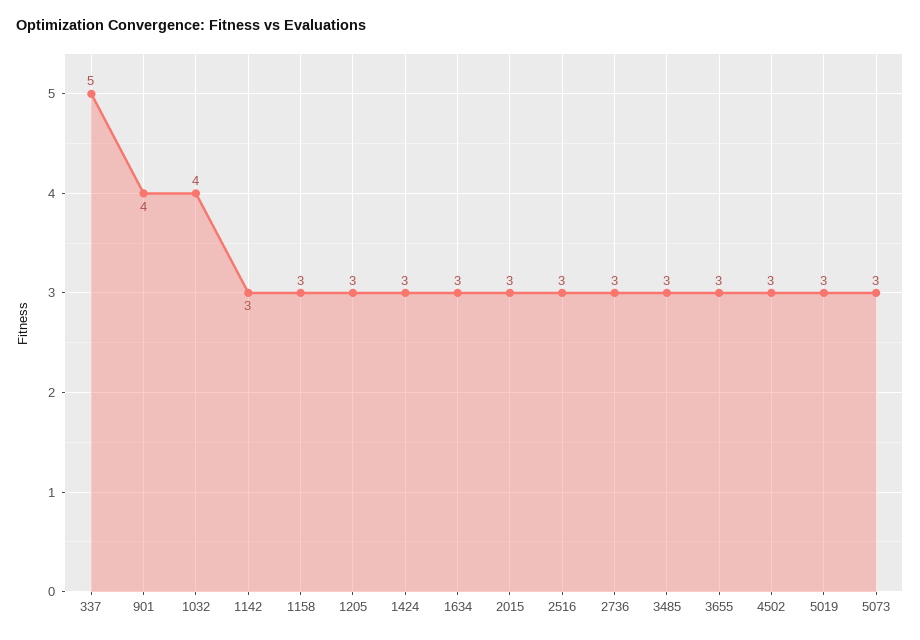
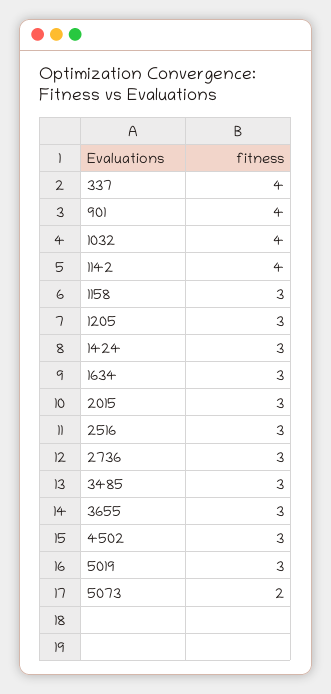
  {
-   "337": 5,
+   "337": 4,
    "901": 4,
    "1032": 4,
-   "1142": 3,
+   "1142": 4,
    "1158": 3,
    "1205": 3,
    "1424": 3,
    "1634": 3,
    "2015": 3,
    "2516": 3,
    "2736": 3,
    "3485": 3,
    "3655": 3,
    "4502": 3,
    "5019": 3,
-   "5073": 3
+   "5073": 2
  }

